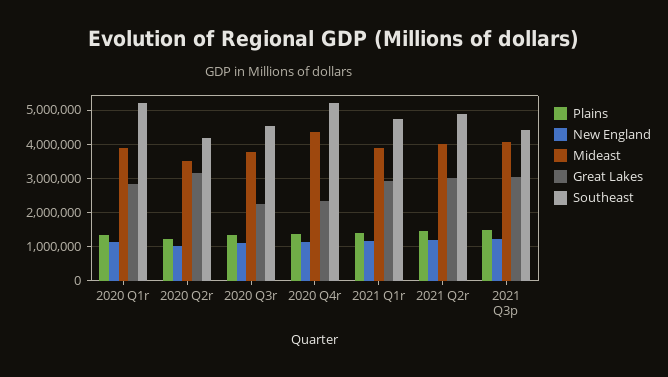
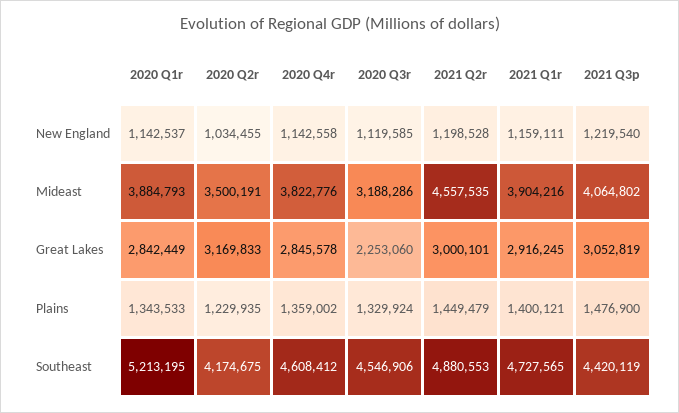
  {
    "Plains": {
      "2020 Q1r": 1343533,
      "2020 Q2r": 1229935,
      "2020 Q3r": 1329924,
      "2020 Q4r": 1359002,
      "2021 Q1r": 1400121,
      "2021 Q2r": 1449479,
      "2021 Q3p": 1476900
    },
    "New England": {
      "2020 Q1r": 1142537,
      "2020 Q2r": 1034455,
      "2020 Q3r": 1119585,
      "2020 Q4r": 1142558,
      "2021 Q1r": 1159111,
      "2021 Q2r": 1198528,
      "2021 Q3p": 1219540
    },
    "Mideast": {
      "2020 Q1r": 3884793,
      "2020 Q2r": 3500191,
-     "2020 Q3r": 3800000,
+     "2020 Q3r": 3188286,
-     "2020 Q4r": 4400000,
+     "2020 Q4r": 3822776,
      "2021 Q1r": 3904216,
-     "2021 Q2r": 4000000,
+     "2021 Q2r": 4557535,
      "2021 Q3p": 4064802
    },
    "Great Lakes": {
      "2020 Q1r": 2842449,
      "2020 Q2r": 3169833,
      "2020 Q3r": 2253060,
-     "2020 Q4r": 2400000,
+     "2020 Q4r": 2845578,
      "2021 Q1r": 2916245,
      "2021 Q2r": 3000101,
      "2021 Q3p": 3052819
    },
    "Southeast": {
      "2020 Q1r": 5213195,
      "2020 Q2r": 4174675,
      "2020 Q3r": 4546906,
-     "2020 Q4r": 5200000,
+     "2020 Q4r": 4608412,
      "2021 Q1r": 4727565,
      "2021 Q2r": 4880553,
      "2021 Q3p": 4420119
    }
  }

